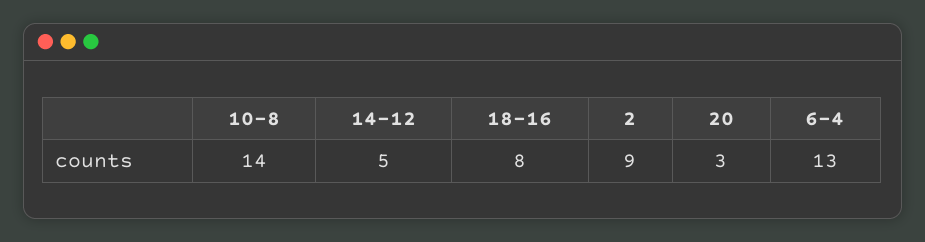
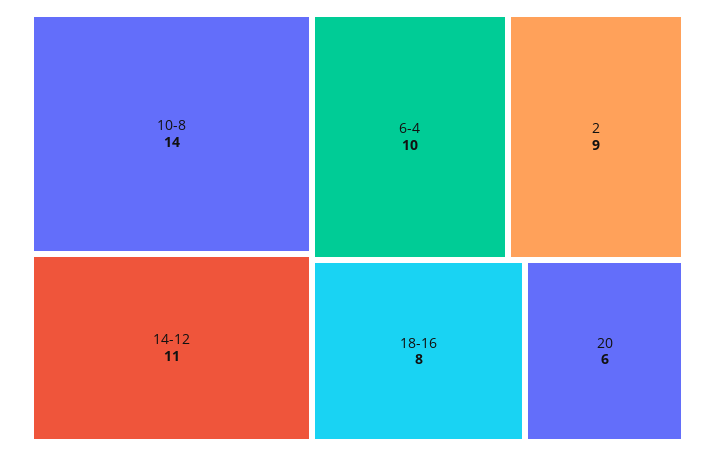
  {
    "10-8": 14,
-   "14-12": 5,
+   "14-12": 11,
    "18-16": 8,
    "2": 9,
-   "20": 3,
+   "20": 6,
-   "6-4": 13
+   "6-4": 10
  }

